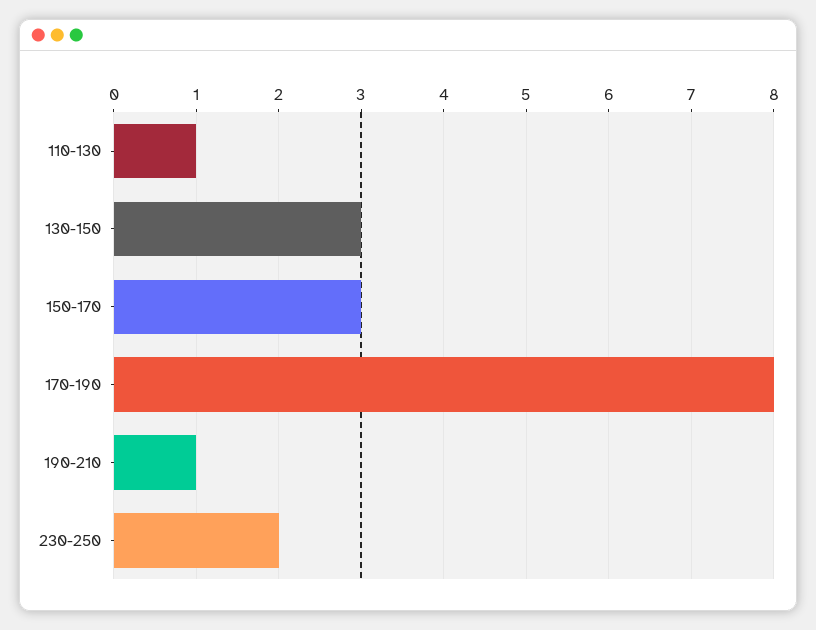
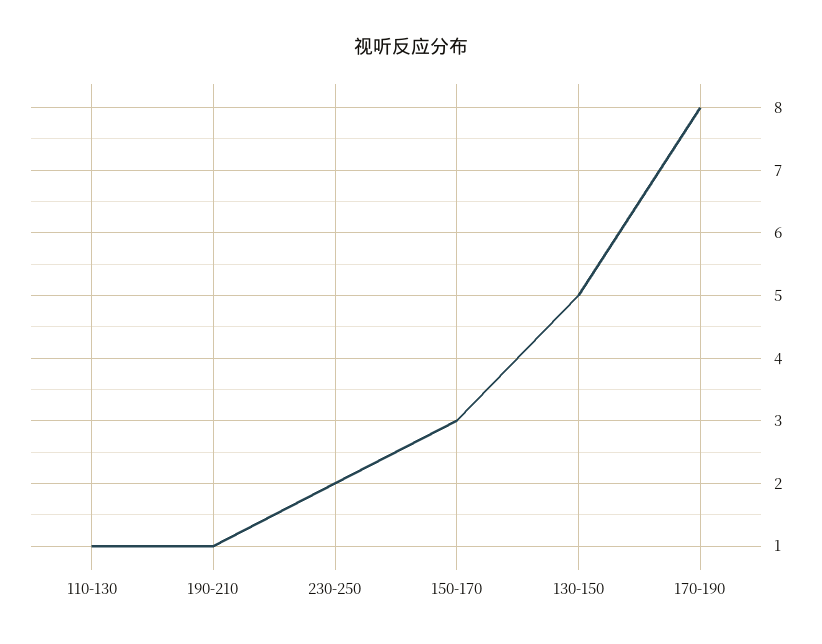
  {
    "110-130": 1,
-   "130-150": 3,
+   "130-150": 5,
    "150-170": 3,
    "170-190": 8,
    "190-210": 1,
    "230-250": 2
  }

